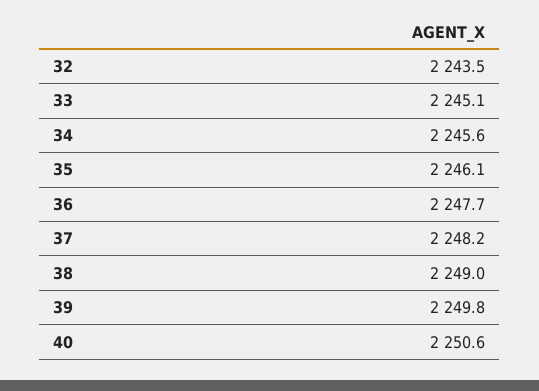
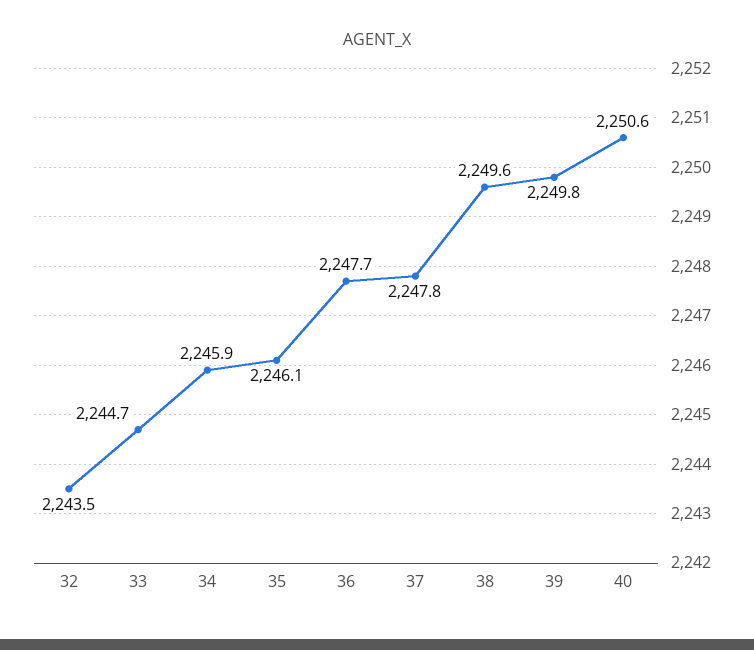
  {
    "32": 2243.5,
-   "33": 2245.1,
+   "33": 2244.7,
-   "34": 2245.6,
+   "34": 2245.9,
    "35": 2246.1,
    "36": 2247.7,
-   "37": 2248.2,
+   "37": 2247.8,
-   "38": 2249,
+   "38": 2249.6,
    "39": 2249.8,
    "40": 2250.6
  }

